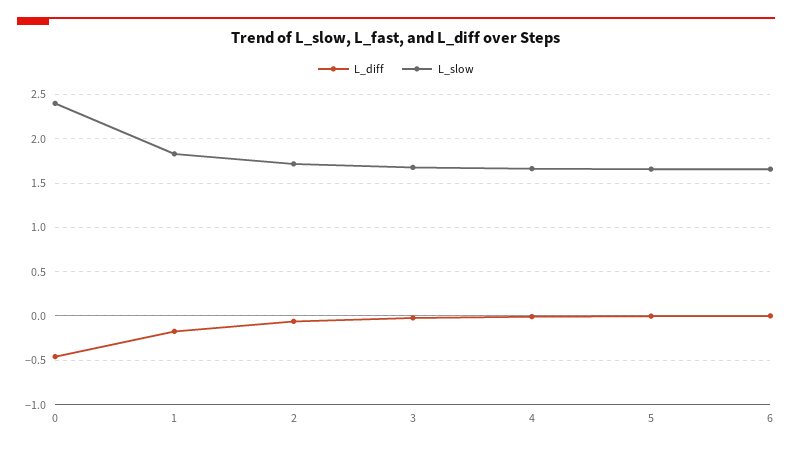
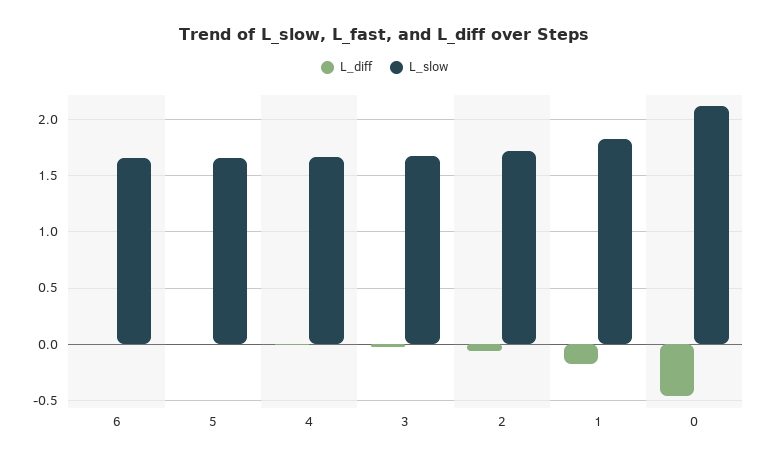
  {
    "L_diff": {
      "0": -0.5,
      "1": -0.2,
      "2": -0.1,
      "3": 0,
      "4": 0,
      "5": 0,
      "6": 0
    },
    "L_slow": {
-     "0": 2.4,
+     "0": 2.1,
      "1": 1.8,
      "2": 1.7,
      "3": 1.7,
      "4": 1.7,
      "5": 1.7,
      "6": 1.7
    }
  }

